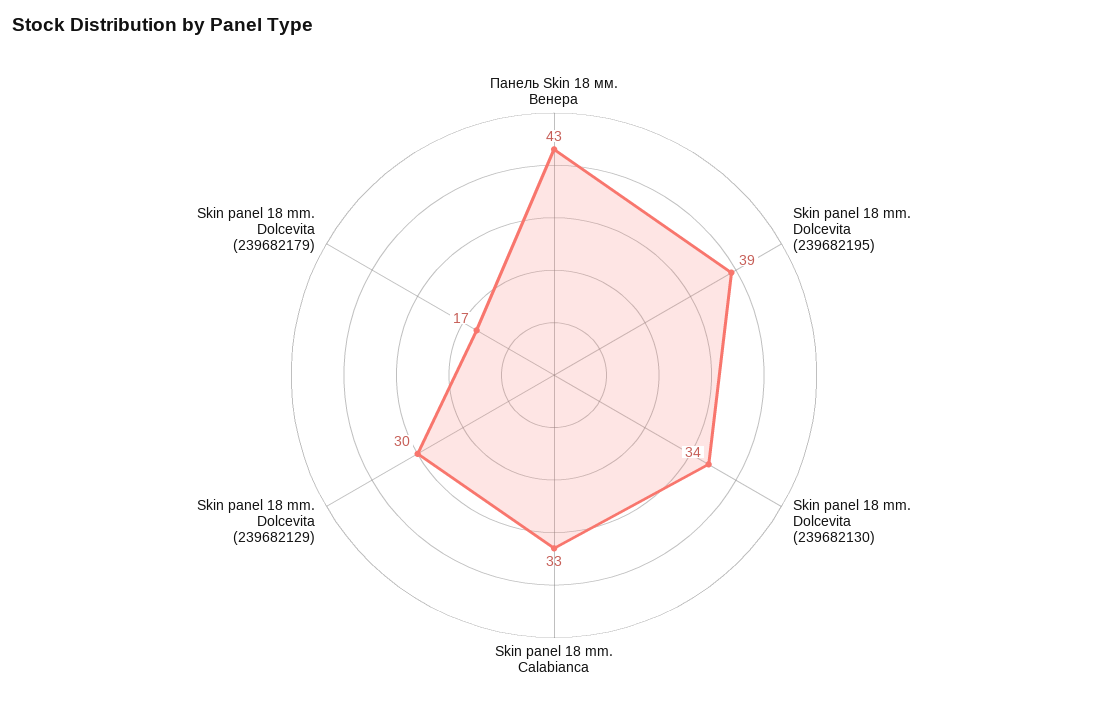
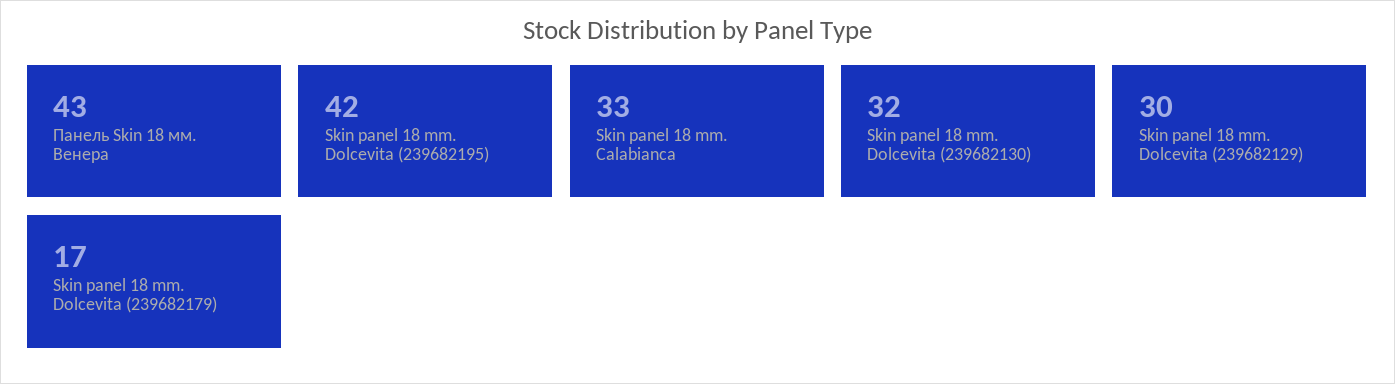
  {
    "Панель Skin 18 мм. Венера": 43,
-   "Skin panel 18 mm. Dolcevita (239682195)": 39,
+   "Skin panel 18 mm. Dolcevita (239682195)": 42,
-   "Skin panel 18 mm. Dolcevita (239682130)": 34,
+   "Skin panel 18 mm. Dolcevita (239682130)": 32,
    "Skin panel 18 mm. Calabianca": 33,
    "Skin panel 18 mm. Dolcevita (239682129)": 30,
    "Skin panel 18 mm. Dolcevita (239682179)": 17
  }

